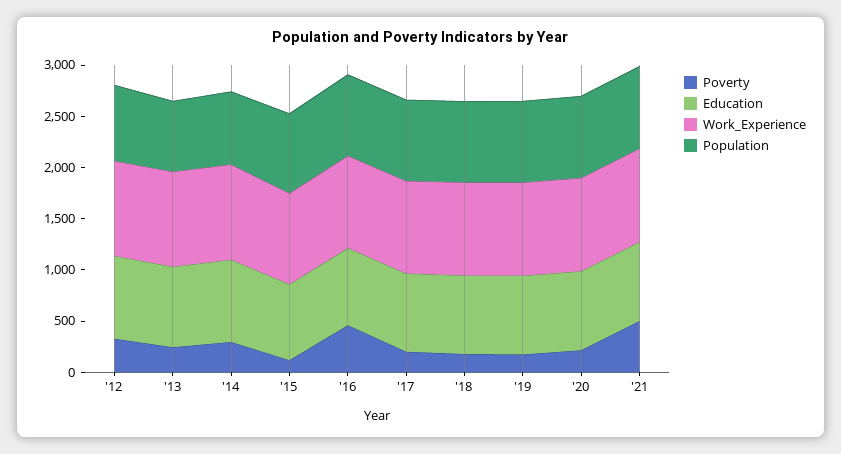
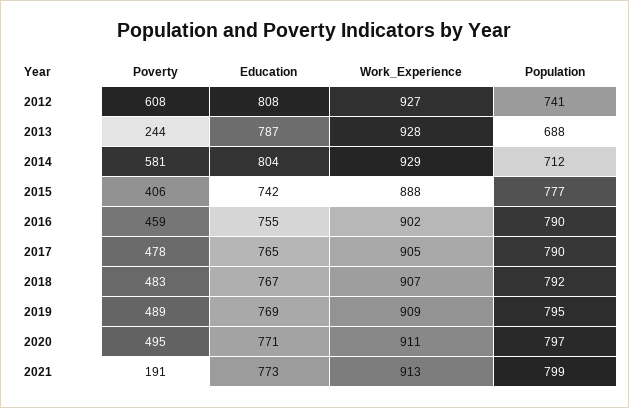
  {
    "Poverty": {
-     "'12": 300,
+     "'12": 608,
      "'13": 244,
-     "'14": 300,
+     "'14": 581,
-     "'15": 100,
+     "'15": 406,
      "'16": 459,
-     "'17": 200,
+     "'17": 478,
-     "'18": 200,
+     "'18": 483,
-     "'19": 200,
+     "'19": 489,
-     "'20": 200,
+     "'20": 495,
-     "'21": 500
+     "'21": 191
    },
    "Education": {
      "'12": 808,
      "'13": 787,
      "'14": 804,
      "'15": 742,
      "'16": 755,
      "'17": 765,
      "'18": 767,
      "'19": 769,
      "'20": 771,
      "'21": 773
    },
    "Work_Experience": {
      "'12": 927,
      "'13": 928,
      "'14": 929,
      "'15": 888,
      "'16": 902,
      "'17": 905,
      "'18": 907,
      "'19": 909,
      "'20": 911,
      "'21": 913
    },
    "Population": {
      "'12": 741,
      "'13": 688,
      "'14": 712,
      "'15": 777,
      "'16": 790,
      "'17": 790,
      "'18": 792,
      "'19": 795,
      "'20": 797,
      "'21": 799
    }
  }

